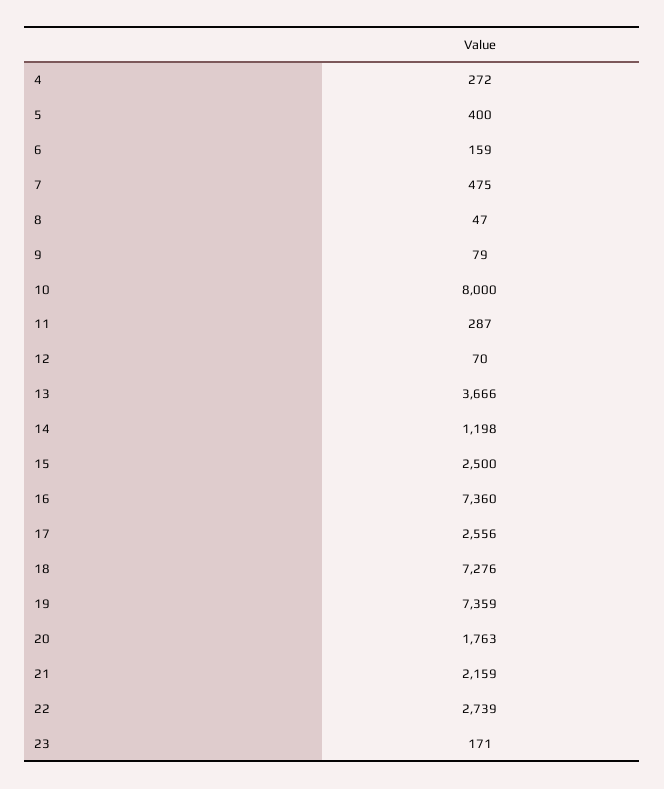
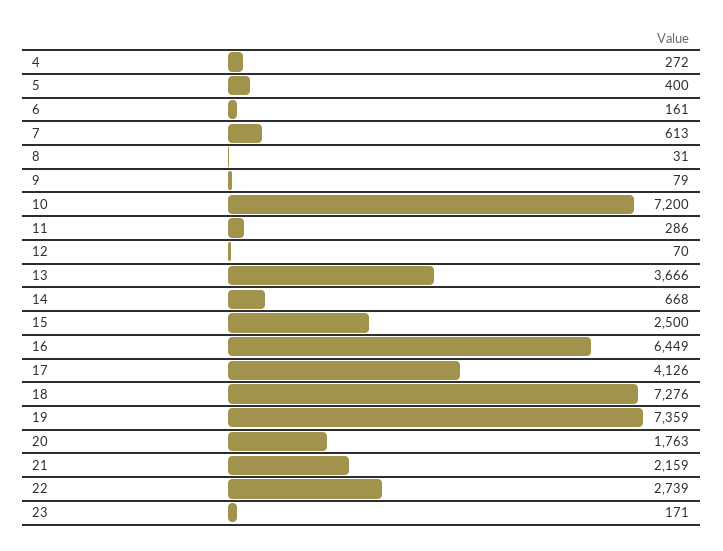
  {
    "4": 272,
    "5": 400,
-   "6": 159,
+   "6": 161,
-   "7": 475,
+   "7": 613,
-   "8": 47,
+   "8": 31,
    "9": 79,
-   "10": 8000,
+   "10": 7200,
-   "11": 287,
+   "11": 286,
    "12": 70,
    "13": 3666,
-   "14": 1198,
+   "14": 668,
    "15": 2500,
-   "16": 7360,
+   "16": 6449,
-   "17": 2556,
+   "17": 4126,
    "18": 7276,
    "19": 7359,
    "20": 1763,
    "21": 2159,
    "22": 2739,
    "23": 171
  }

